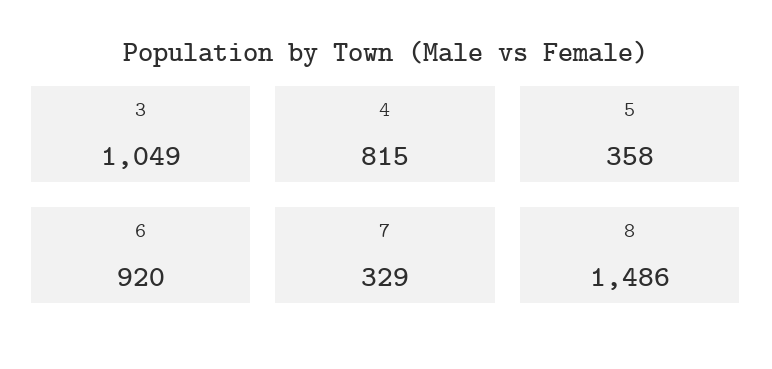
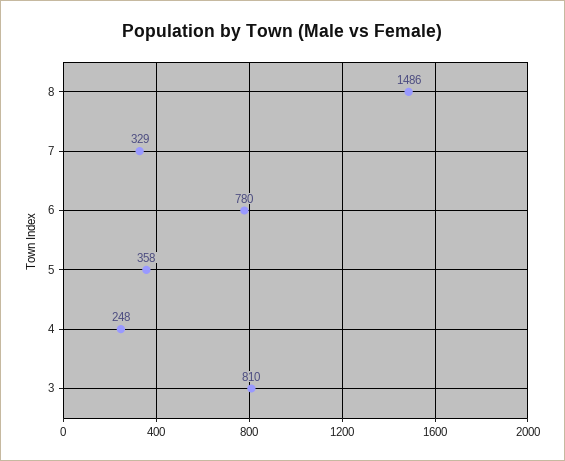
  {
-   "3": 1049,
+   "3": 810,
-   "4": 815,
+   "4": 248,
    "5": 358,
-   "6": 920,
+   "6": 780,
    "7": 329,
    "8": 1486
  }

